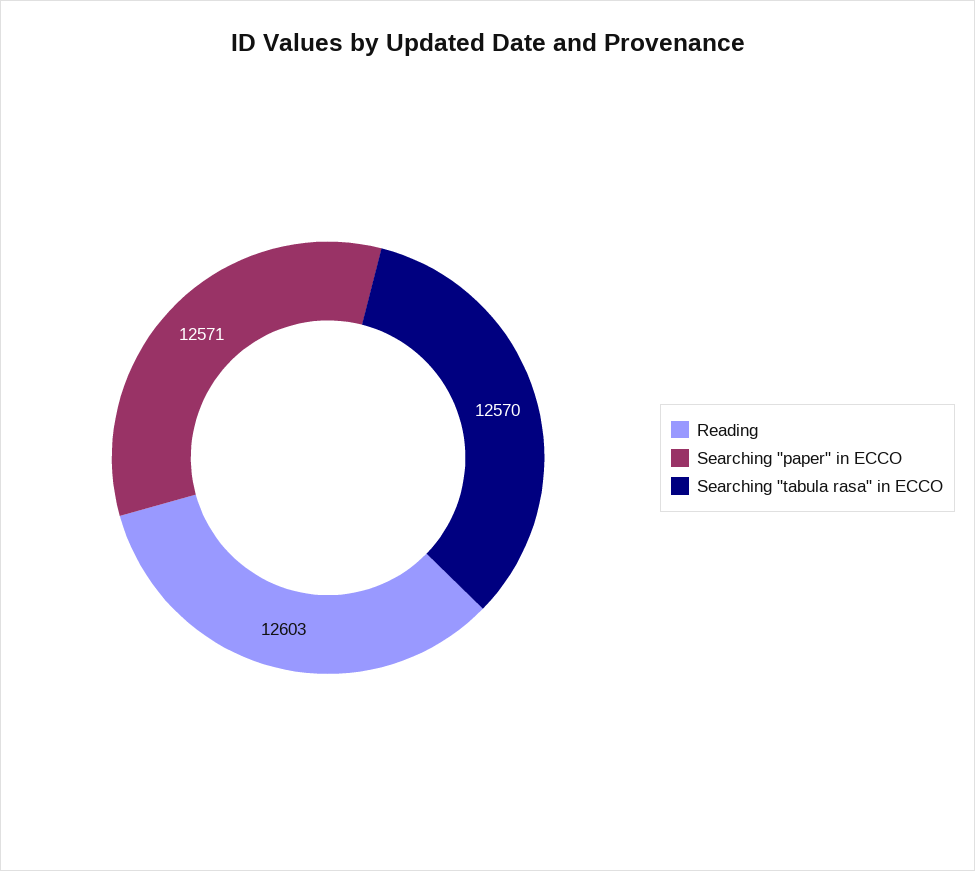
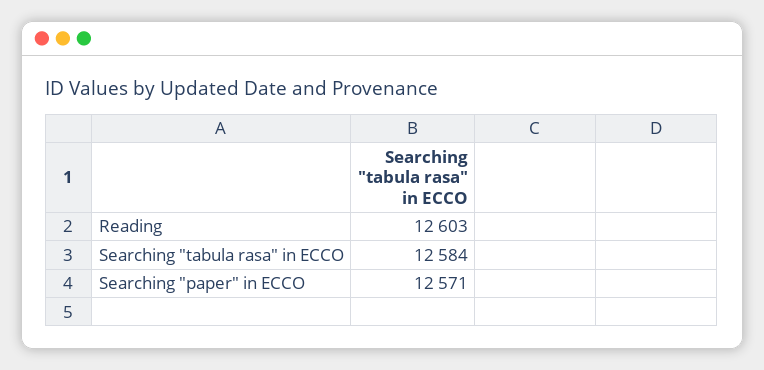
  {
    "Reading": 12603,
    "Searching \"paper\" in ECCO": 12571,
-   "Searching \"tabula rasa\" in ECCO": 12570
+   "Searching \"tabula rasa\" in ECCO": 12584
  }

